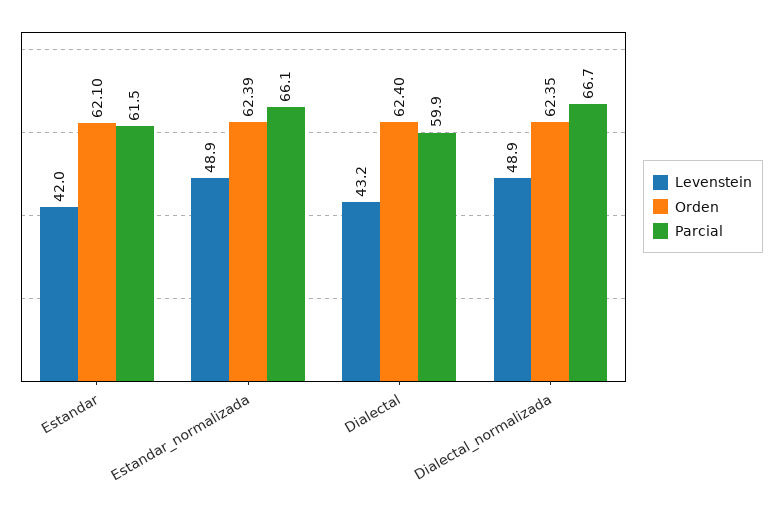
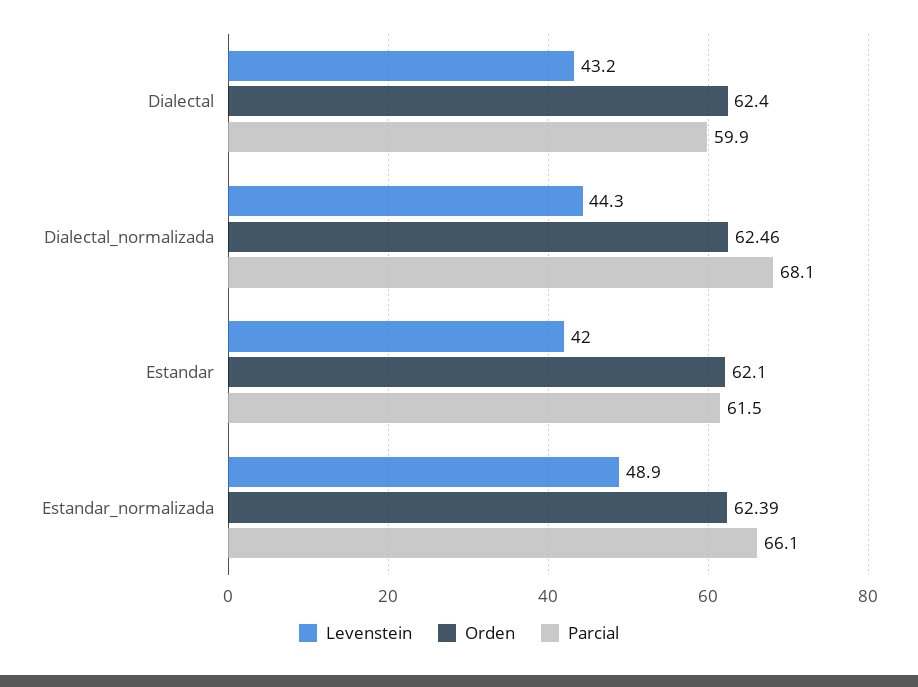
  {
    "Levenstein": {
      "Estandar": 42,
      "Estandar_normalizada": 48.9,
      "Dialectal": 43.2,
-     "Dialectal_normalizada": 48.9
+     "Dialectal_normalizada": 44.3
    },
    "Orden": {
      "Estandar": 62.1,
      "Estandar_normalizada": 62.39,
      "Dialectal": 62.4,
-     "Dialectal_normalizada": 62.35
+     "Dialectal_normalizada": 62.46
    },
    "Parcial": {
      "Estandar": 61.5,
      "Estandar_normalizada": 66.1,
      "Dialectal": 59.9,
-     "Dialectal_normalizada": 66.7
+     "Dialectal_normalizada": 68.1
    }
  }

